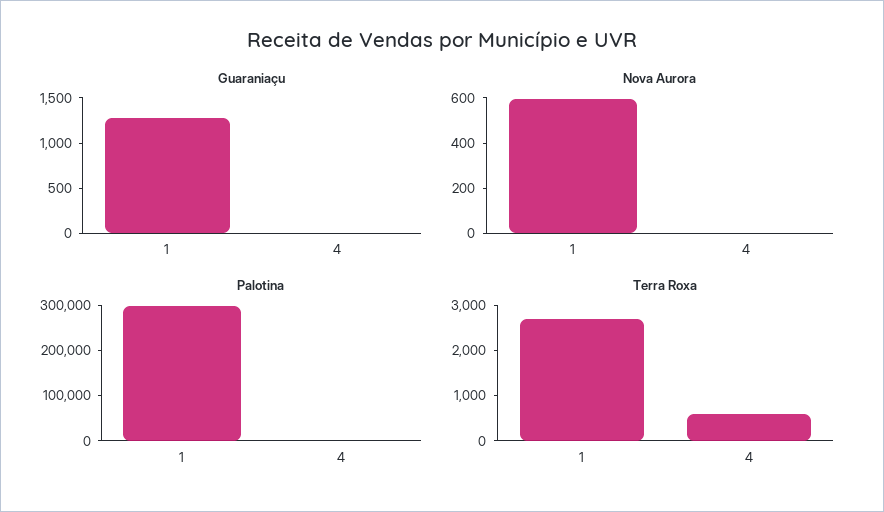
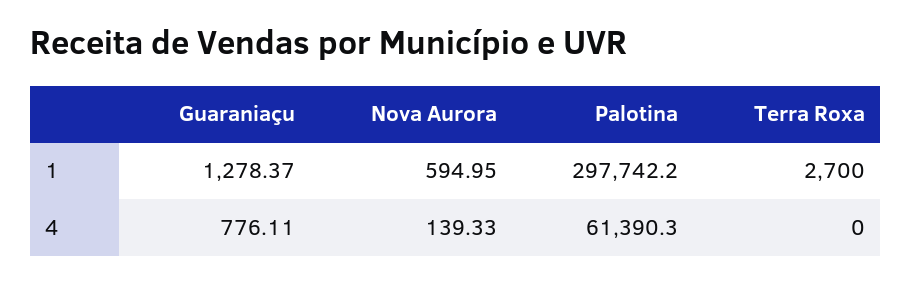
  {
    "Guaraniaçu": {
      "1": 1278.37,
-     "4": 0
+     "4": 776.11
    },
    "Nova Aurora": {
      "1": 594.95,
-     "4": 0
+     "4": 139.33
    },
    "Palotina": {
      "1": 297742.2,
-     "4": 0
+     "4": 61390.3
    },
    "Terra Roxa": {
      "1": 2700,
-     "4": 600
+     "4": 0
    }
  }

